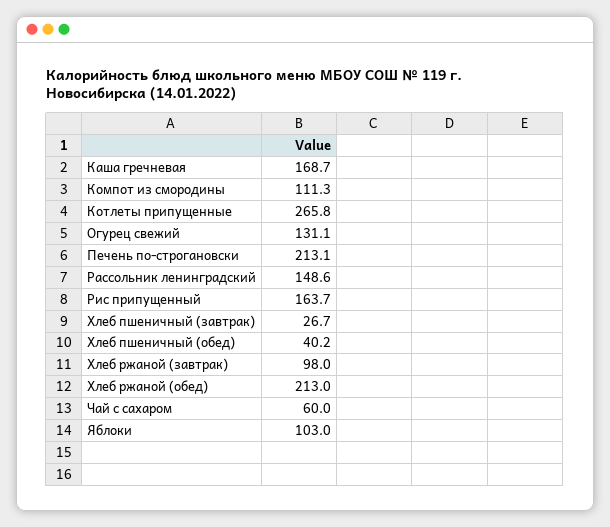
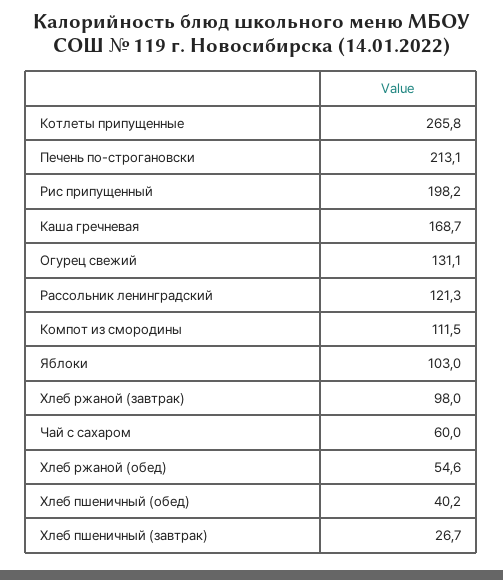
  {
    "Каша гречневая": 168.7,
-   "Компот из смородины": 111.3,
+   "Компот из смородины": 111.5,
    "Котлеты припущенные": 265.8,
    "Огурец свежий": 131.1,
    "Печень по-строгановски": 213.1,
-   "Рассольник ленинградский": 148.6,
+   "Рассольник ленинградский": 121.3,
-   "Рис припущенный": 163.7,
+   "Рис припущенный": 198.2,
    "Хлеб пшеничный (завтрак)": 26.7,
    "Хлеб пшеничный (обед)": 40.2,
    "Хлеб ржаной (завтрак)": 98,
-   "Хлеб ржаной (обед)": 213,
+   "Хлеб ржаной (обед)": 54.6,
    "Чай с сахаром": 60,
    "Яблоки": 103
  }

